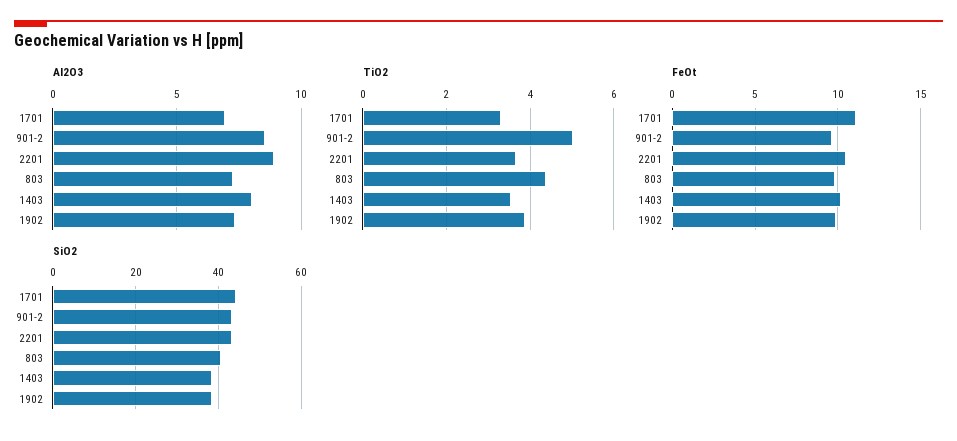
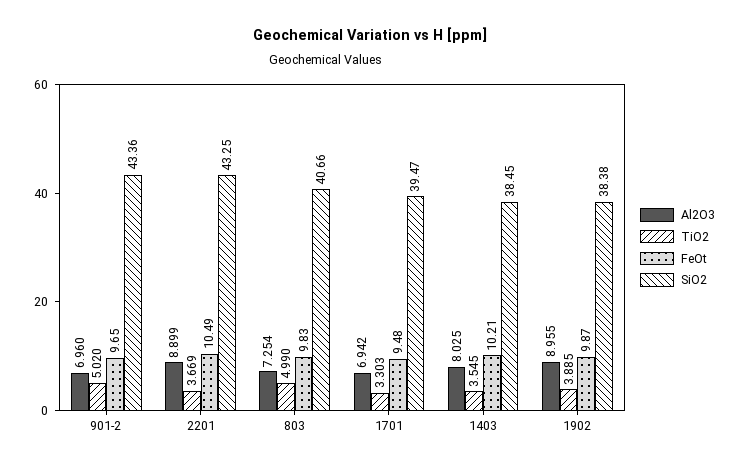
  {
    "Al2O3": {
      "1701": 6.942,
-     "901-2": 8.5,
+     "901-2": 6.96,
      "2201": 8.899,
      "803": 7.254,
      "1403": 8.025,
-     "1902": 7.5
+     "1902": 8.955
    },
    "TiO2": {
      "1701": 3.303,
      "901-2": 5.02,
      "2201": 3.669,
-     "803": 4.4,
+     "803": 4.99,
      "1403": 3.545,
      "1902": 3.885
    },
    "FeOt": {
-     "1701": 11,
+     "1701": 9.48,
      "901-2": 9.65,
      "2201": 10.49,
      "803": 9.83,
      "1403": 10.21,
      "1902": 9.87
    },
    "SiO2": {
-     "1701": 44,
+     "1701": 39.47,
      "901-2": 43.36,
      "2201": 43.25,
      "803": 40.66,
      "1403": 38.45,
      "1902": 38.38
    }
  }

